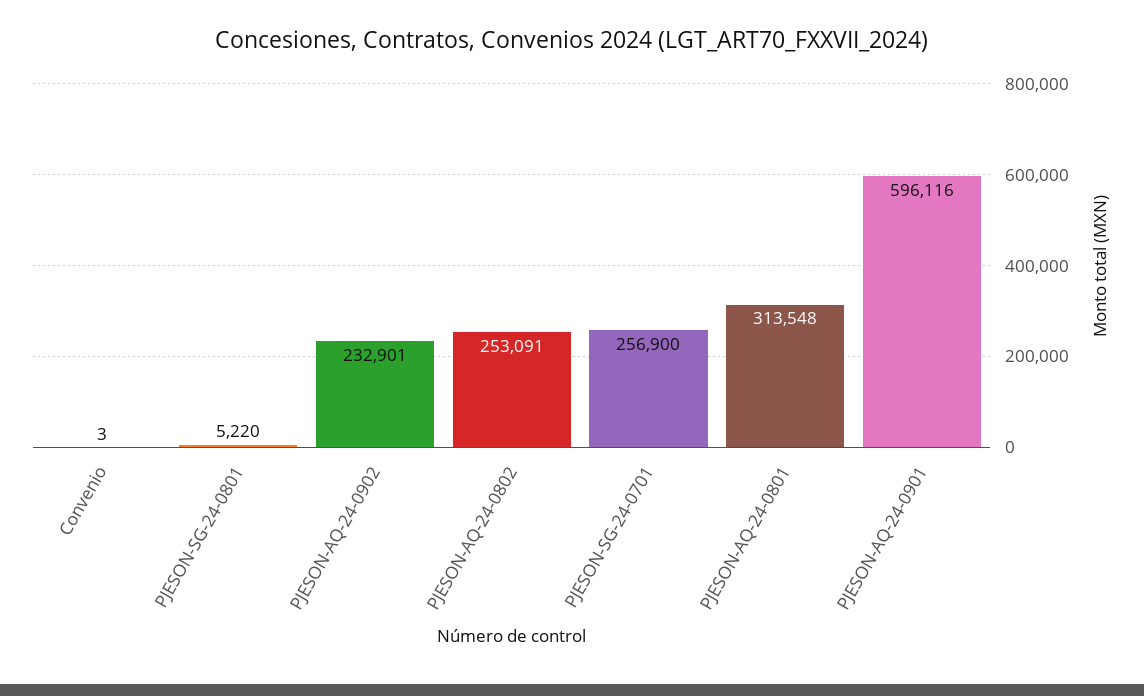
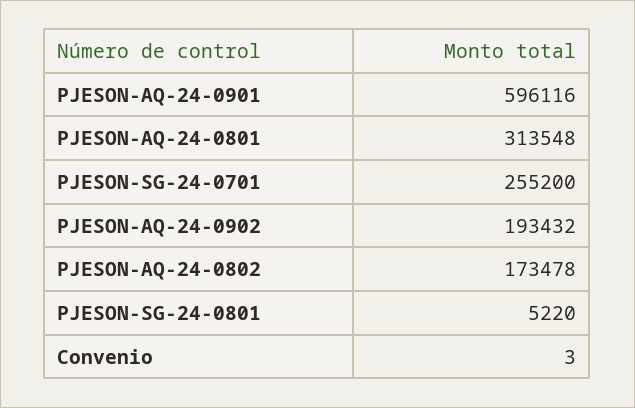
  {
    "Convenio": 3,
    "PJESON-SG-24-0801": 5220,
-   "PJESON-AQ-24-0902": 232901,
+   "PJESON-AQ-24-0902": 193432,
-   "PJESON-AQ-24-0802": 253091,
+   "PJESON-AQ-24-0802": 173478,
-   "PJESON-SG-24-0701": 256900,
+   "PJESON-SG-24-0701": 255200,
    "PJESON-AQ-24-0801": 313548,
    "PJESON-AQ-24-0901": 596116
  }

